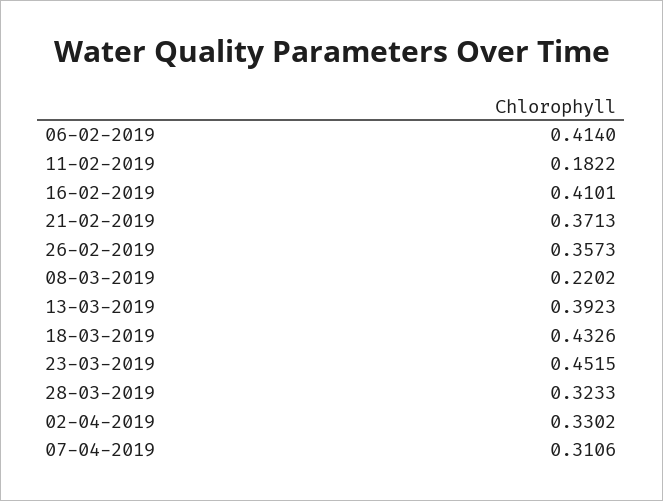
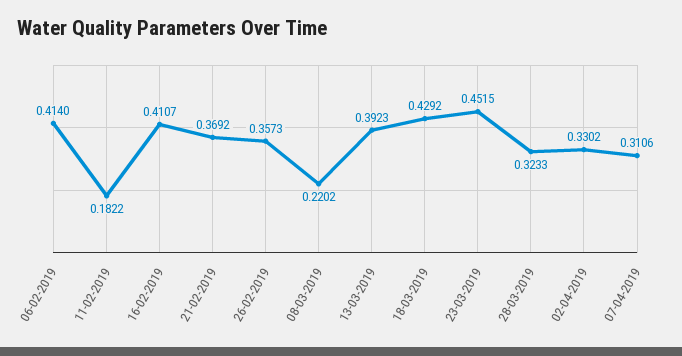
  {
    "06-02-2019": 0.414,
    "11-02-2019": 0.1822,
-   "16-02-2019": 0.4101,
+   "16-02-2019": 0.4107,
-   "21-02-2019": 0.3713,
+   "21-02-2019": 0.3692,
    "26-02-2019": 0.3573,
    "08-03-2019": 0.2202,
    "13-03-2019": 0.3923,
-   "18-03-2019": 0.4326,
+   "18-03-2019": 0.4292,
    "23-03-2019": 0.4515,
    "28-03-2019": 0.3233,
    "02-04-2019": 0.3302,
    "07-04-2019": 0.3106
  }

